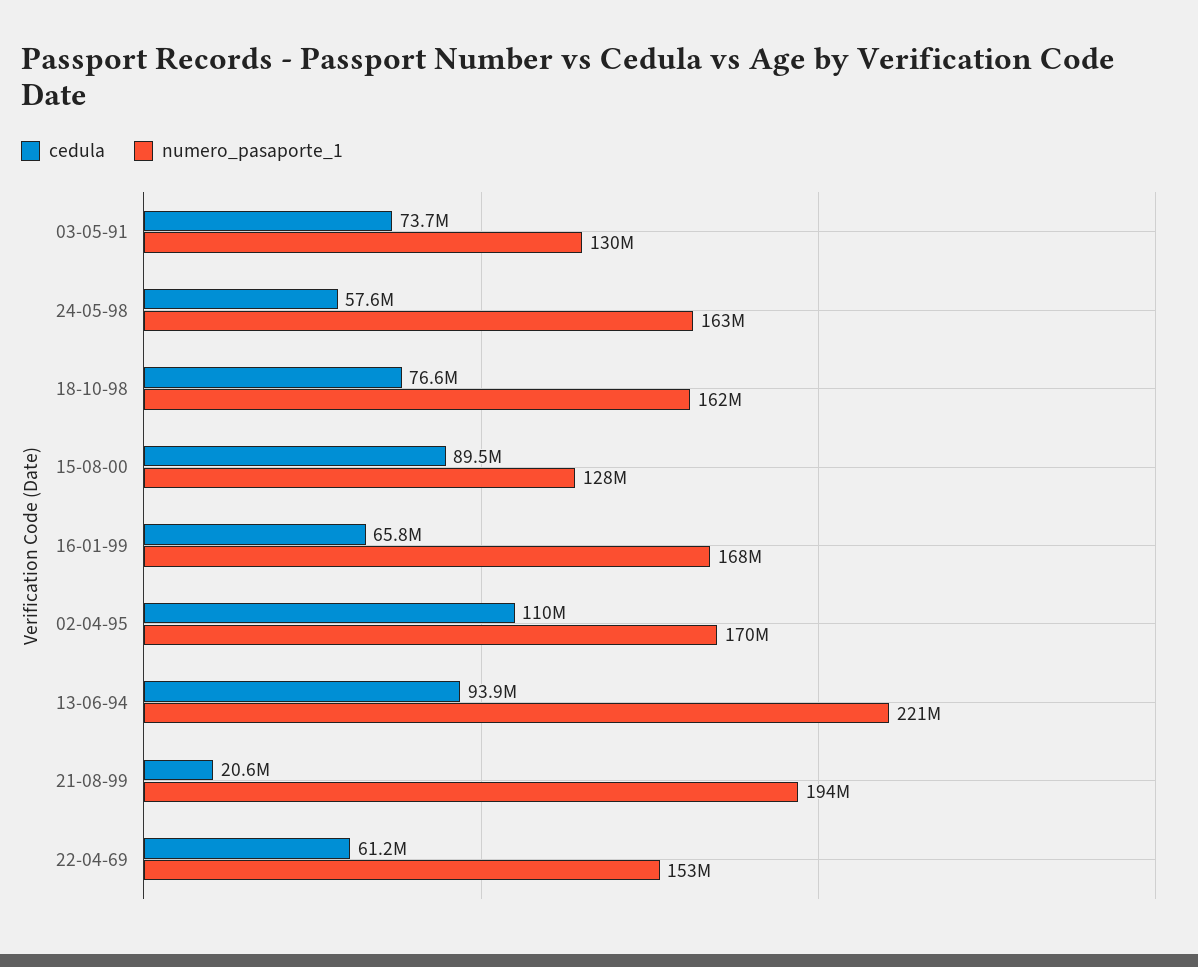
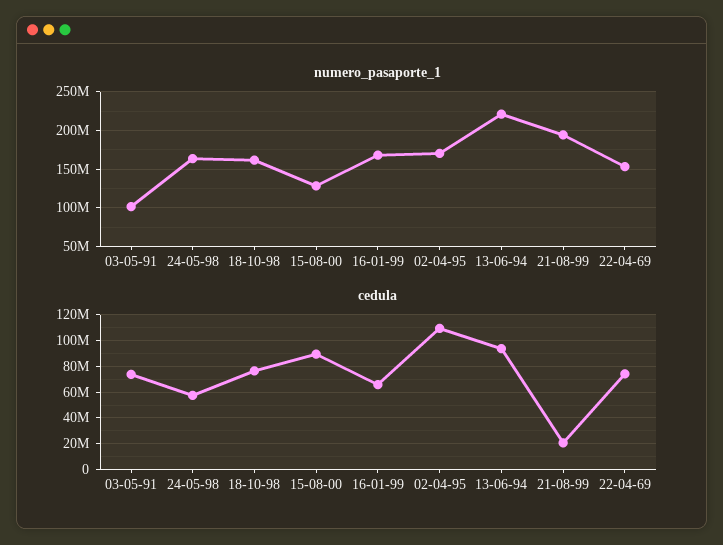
  {
    "cedula": {
      "03-05-91": 73700000,
      "24-05-98": 57600000,
      "18-10-98": 76600000,
      "15-08-00": 89500000,
      "16-01-99": 65800000,
      "02-04-95": 110000000,
      "13-06-94": 93900000,
      "21-08-99": 20600000,
-     "22-04-69": 61200000
+     "22-04-69": 75000000
    },
    "numero_pasaporte_1": {
-     "03-05-91": 130000000,
+     "03-05-91": 100000000,
      "24-05-98": 163000000,
      "18-10-98": 162000000,
      "15-08-00": 128000000,
      "16-01-99": 168000000,
      "02-04-95": 170000000,
      "13-06-94": 221000000,
      "21-08-99": 194000000,
      "22-04-69": 153000000
    }
  }

